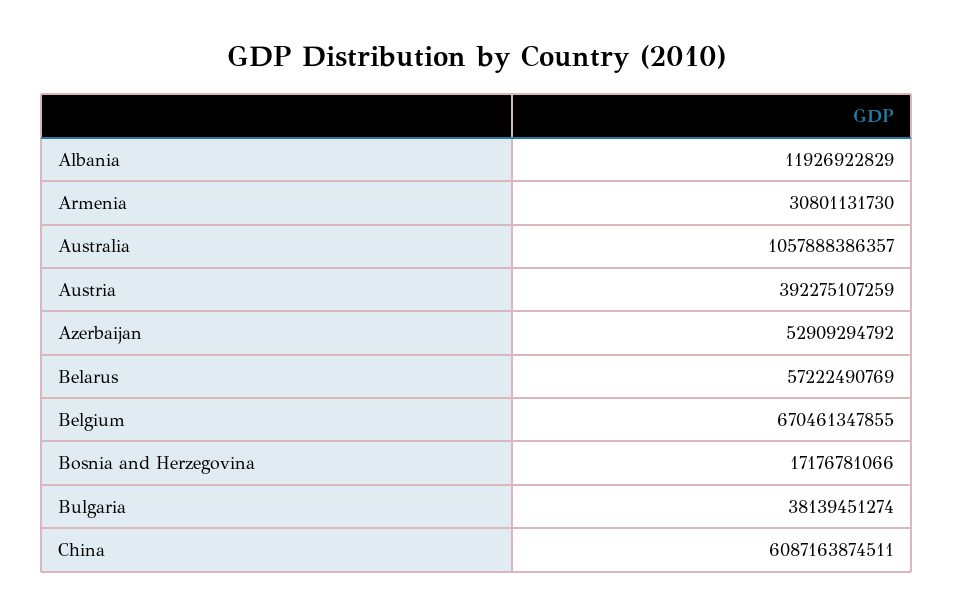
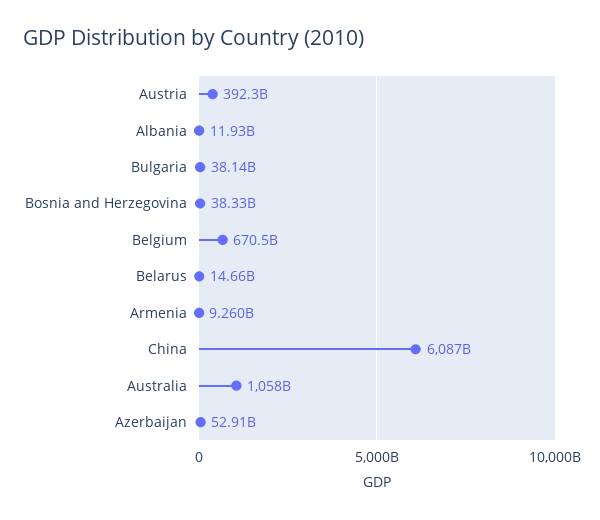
  {
    "Albania": 11926922829,
-   "Armenia": 30801131730,
+   "Armenia": 9260000000,
    "Australia": 1057888386357,
    "Austria": 392275107259,
    "Azerbaijan": 52909294792,
-   "Belarus": 57222490769,
+   "Belarus": 14660000000,
    "Belgium": 670461347855,
-   "Bosnia and Herzegovina": 17176781066,
+   "Bosnia and Herzegovina": 38330000000,
    "Bulgaria": 38139451274,
    "China": 6087163874511
  }

